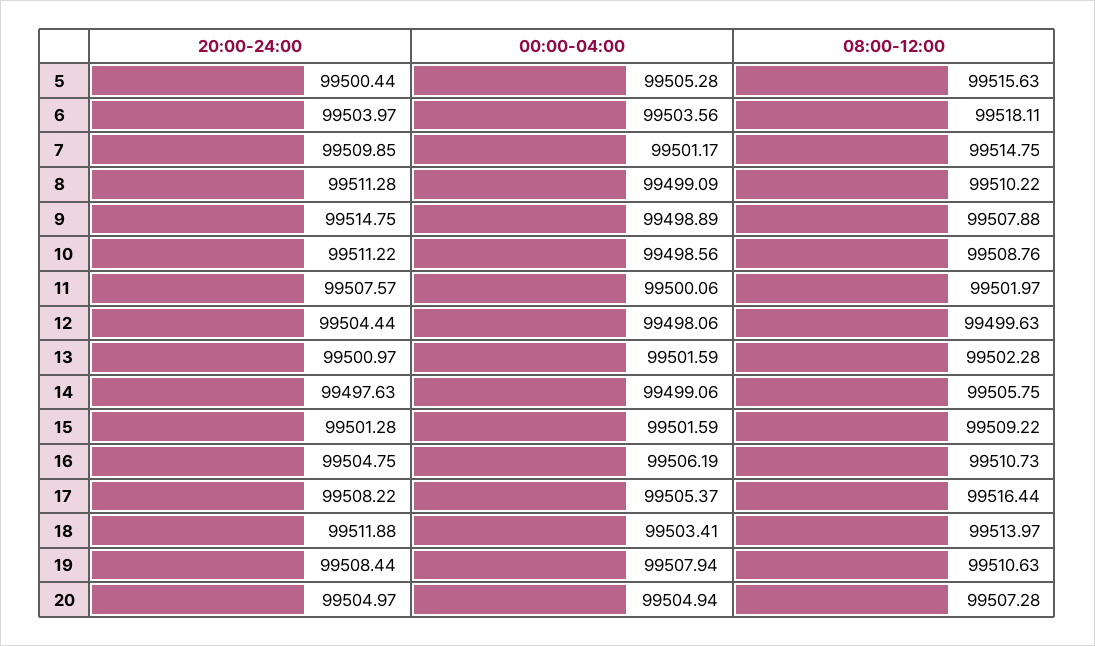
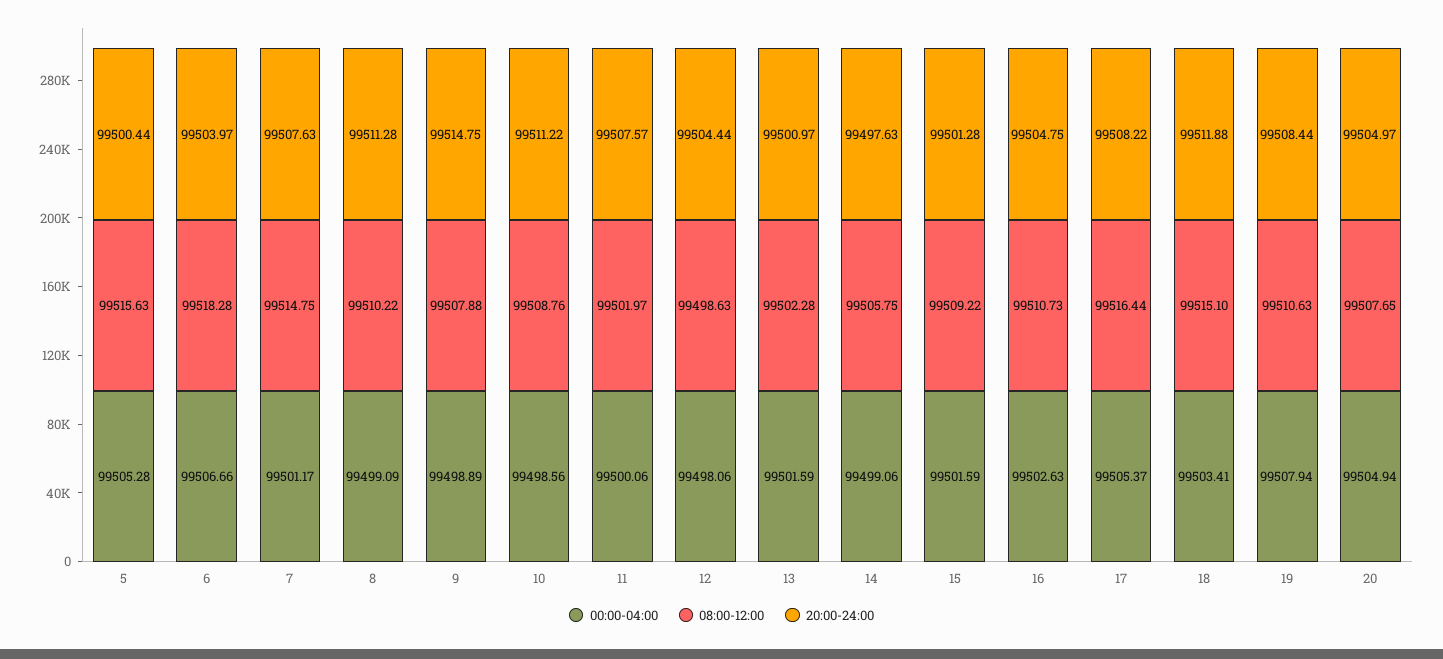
  {
    "20:00-24:00": {
      "5": 99500.44,
      "6": 99503.97,
-     "7": 99509.85,
+     "7": 99507.63,
      "8": 99511.28,
      "9": 99514.75,
      "10": 99511.22,
      "11": 99507.57,
      "12": 99504.44,
      "13": 99500.97,
      "14": 99497.63,
      "15": 99501.28,
      "16": 99504.75,
      "17": 99508.22,
      "18": 99511.88,
      "19": 99508.44,
      "20": 99504.97
    },
    "00:00-04:00": {
      "5": 99505.28,
-     "6": 99503.56,
+     "6": 99506.66,
      "7": 99501.17,
      "8": 99499.09,
      "9": 99498.89,
      "10": 99498.56,
      "11": 99500.06,
      "12": 99498.06,
      "13": 99501.59,
      "14": 99499.06,
      "15": 99501.59,
-     "16": 99506.19,
+     "16": 99502.63,
      "17": 99505.37,
      "18": 99503.41,
      "19": 99507.94,
      "20": 99504.94
    },
    "08:00-12:00": {
      "5": 99515.63,
-     "6": 99518.11,
+     "6": 99518.28,
      "7": 99514.75,
      "8": 99510.22,
      "9": 99507.88,
      "10": 99508.76,
      "11": 99501.97,
-     "12": 99499.63,
+     "12": 99498.63,
      "13": 99502.28,
      "14": 99505.75,
      "15": 99509.22,
      "16": 99510.73,
      "17": 99516.44,
-     "18": 99513.97,
+     "18": 99515.1,
      "19": 99510.63,
-     "20": 99507.28
+     "20": 99507.65
    }
  }

